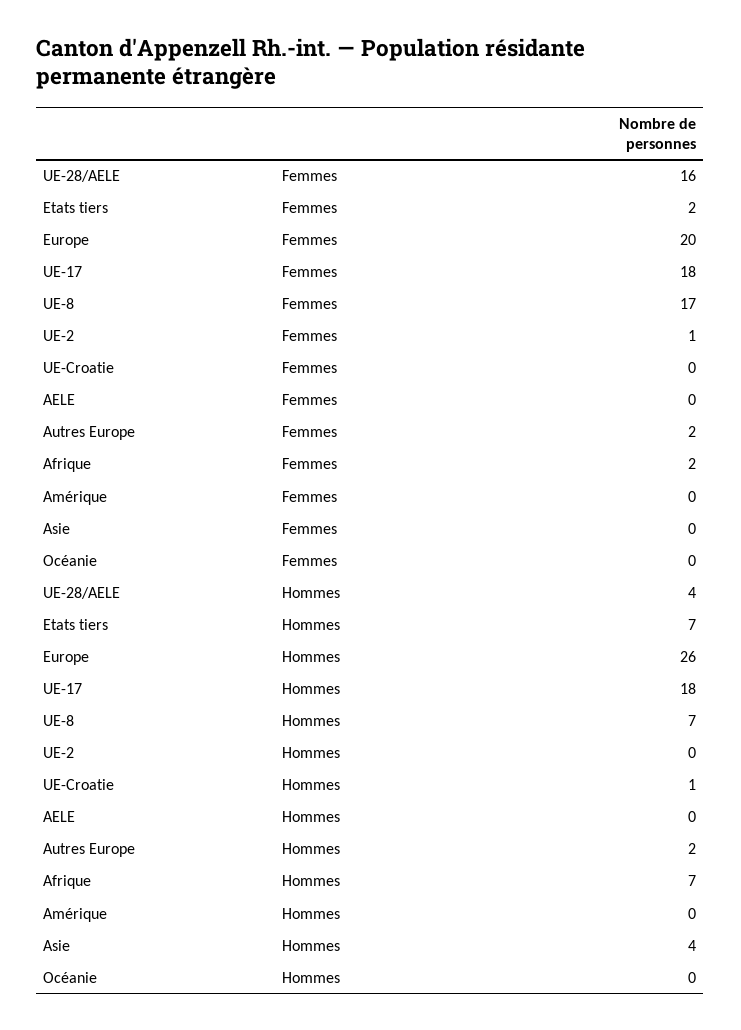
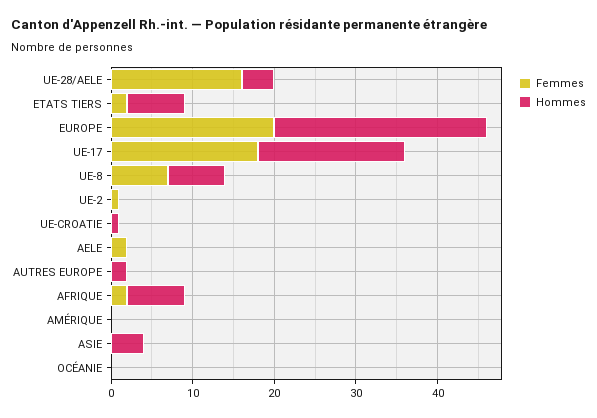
  {
    "Femmes": {
      "UE-28/AELE": 16,
      "Etats tiers": 2,
      "Europe": 20,
      "UE-17": 18,
-     "UE-8": 17,
+     "UE-8": 7,
      "UE-2": 1,
      "UE-Croatie": 0,
-     "AELE": 0,
+     "AELE": 2,
-     "Autres Europe": 2,
+     "Autres Europe": 0,
      "Afrique": 2,
      "Amérique": 0,
      "Asie": 0,
      "Océanie": 0
    },
    "Hommes": {
      "UE-28/AELE": 4,
      "Etats tiers": 7,
      "Europe": 26,
      "UE-17": 18,
      "UE-8": 7,
      "UE-2": 0,
      "UE-Croatie": 1,
      "AELE": 0,
      "Autres Europe": 2,
      "Afrique": 7,
      "Amérique": 0,
      "Asie": 4,
      "Océanie": 0
    }
  }

